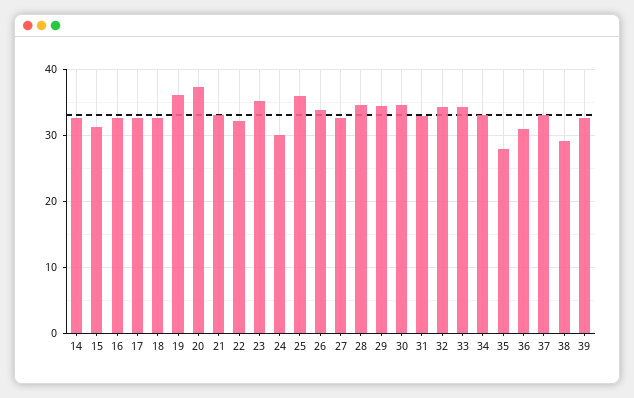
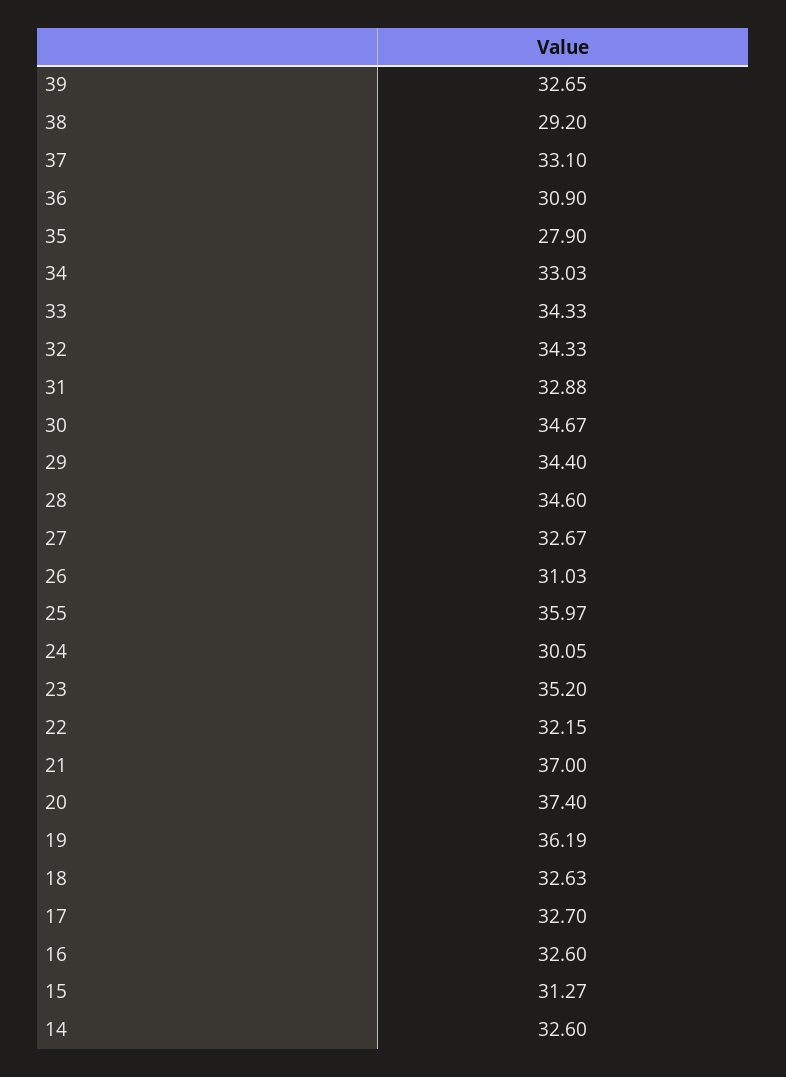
  {
    "14": 32.6,
    "15": 31.27,
    "16": 32.6,
    "17": 32.7,
    "18": 32.63,
    "19": 36.19,
    "20": 37.4,
-   "21": 33,
+   "21": 37,
    "22": 32.15,
    "23": 35.2,
    "24": 30.05,
    "25": 35.97,
-   "26": 34,
+   "26": 31.03,
    "27": 32.67,
    "28": 34.6,
    "29": 34.4,
    "30": 34.67,
    "31": 32.88,
    "32": 34.33,
    "33": 34.33,
    "34": 33.03,
    "35": 27.9,
    "36": 30.9,
    "37": 33.1,
    "38": 29.2,
    "39": 32.65
  }

